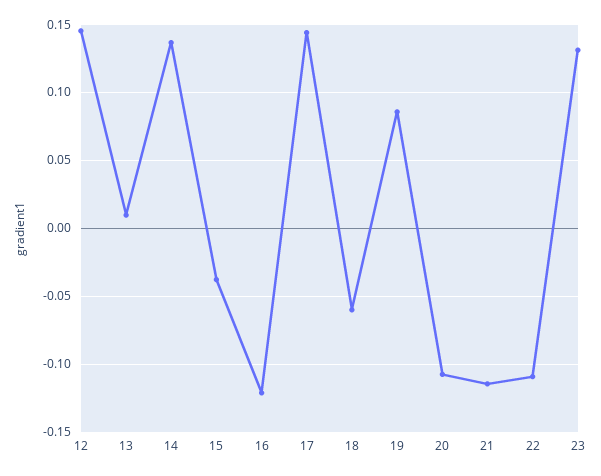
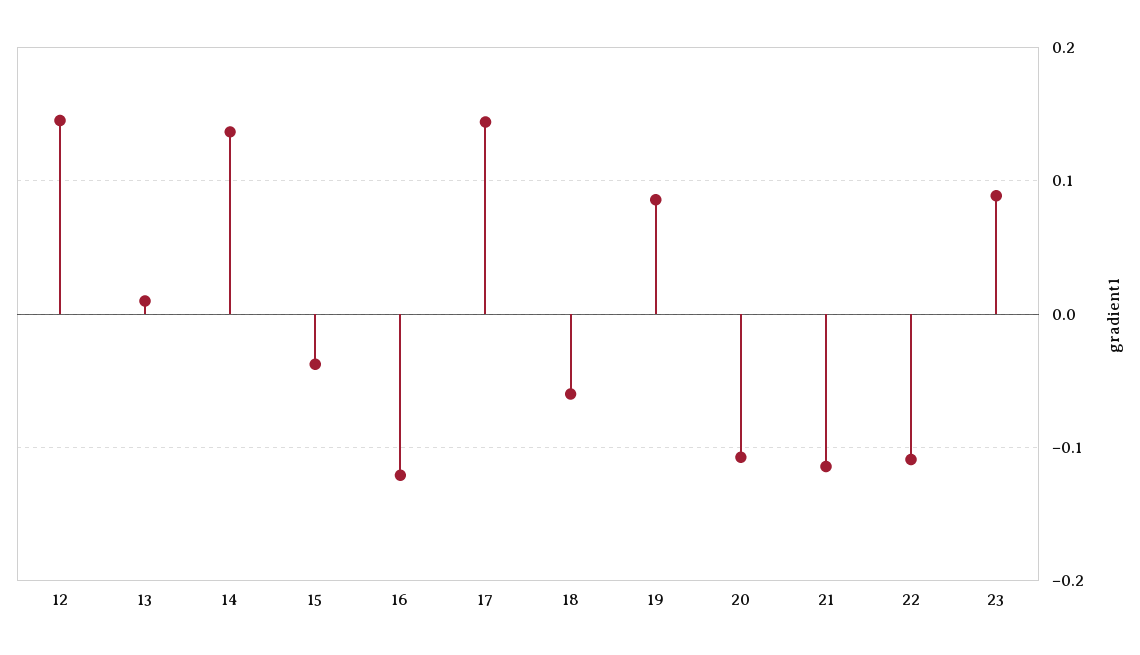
  {
    "12": 0.145,
    "13": 0.01,
    "14": 0.135,
    "15": -0.04,
    "16": -0.12,
    "17": 0.145,
    "18": -0.06,
    "19": 0.085,
    "20": -0.11,
    "21": -0.115,
    "22": -0.11,
-   "23": 0.13
+   "23": 0.09
  }

